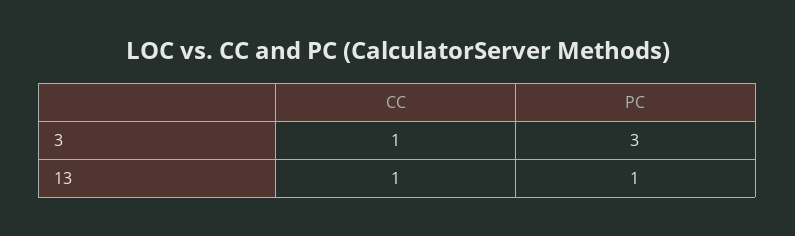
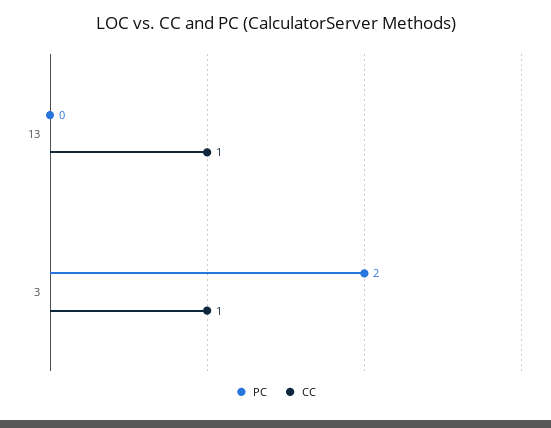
  {
    "CC": {
      "3": 1,
      "13": 1
    },
    "PC": {
-     "3": 3,
+     "3": 2,
-     "13": 1
+     "13": 0
    }
  }

